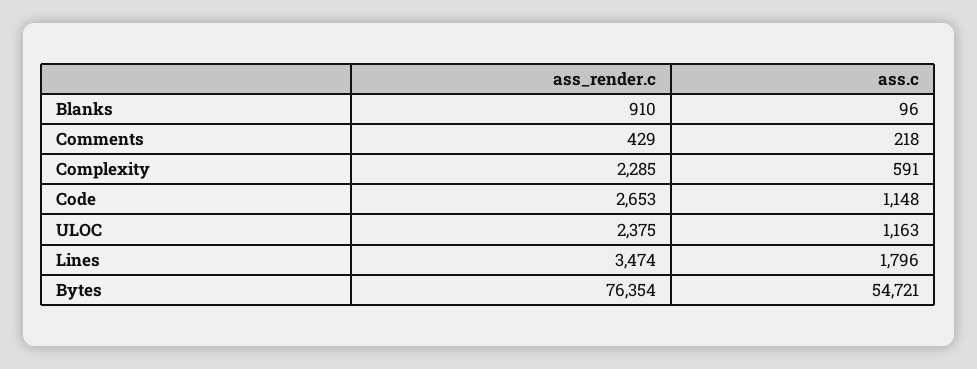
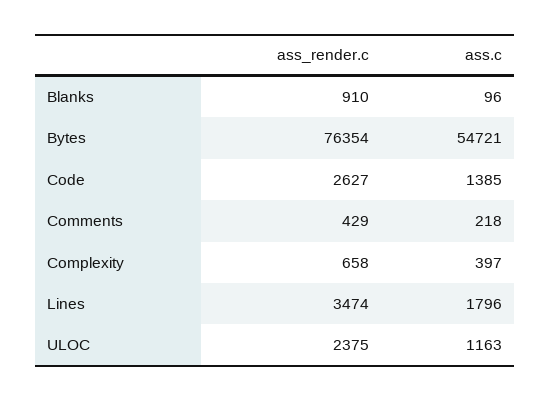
  {
    "ass_render.c": {
      "Blanks": 910,
      "Comments": 429,
-     "Complexity": 2285,
+     "Complexity": 658,
-     "Code": 2653,
+     "Code": 2627,
      "ULOC": 2375,
      "Lines": 3474,
      "Bytes": 76354
    },
    "ass.c": {
      "Blanks": 96,
      "Comments": 218,
-     "Complexity": 591,
+     "Complexity": 397,
-     "Code": 1148,
+     "Code": 1385,
      "ULOC": 1163,
      "Lines": 1796,
      "Bytes": 54721
    }
  }

